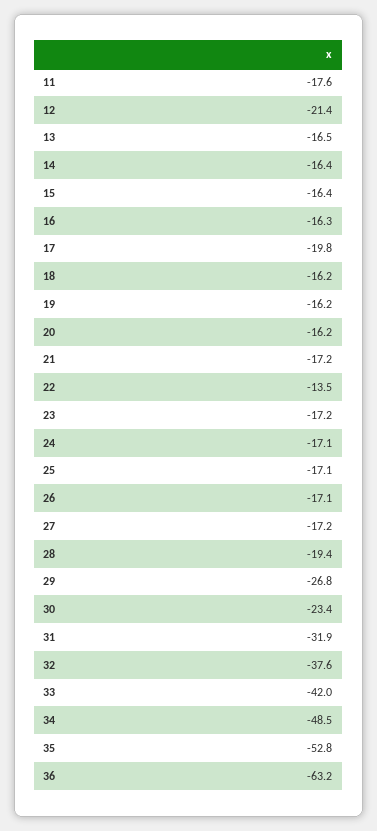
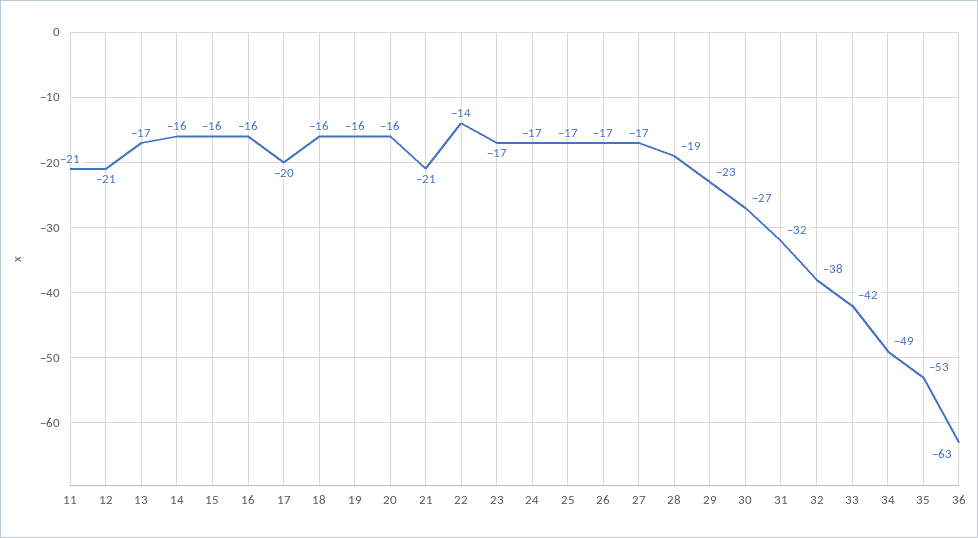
  {
-   "11": -17.6,
+   "11": -21,
    "12": -21.4,
    "13": -16.5,
    "14": -16.4,
    "15": -16.4,
    "16": -16.3,
    "17": -19.8,
    "18": -16.2,
    "19": -16.2,
    "20": -16.2,
-   "21": -17.2,
+   "21": -21,
    "22": -13.5,
    "23": -17.2,
    "24": -17.1,
    "25": -17.1,
    "26": -17.1,
    "27": -17.2,
    "28": -19.4,
-   "29": -26.8,
+   "29": -23,
-   "30": -23.4,
+   "30": -27,
    "31": -31.9,
    "32": -37.6,
    "33": -42,
    "34": -48.5,
    "35": -52.8,
    "36": -63.2
  }

